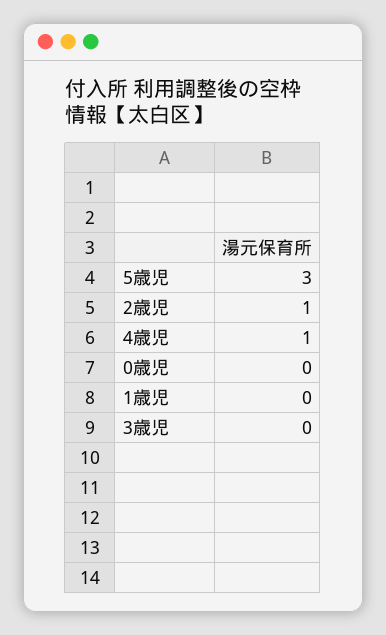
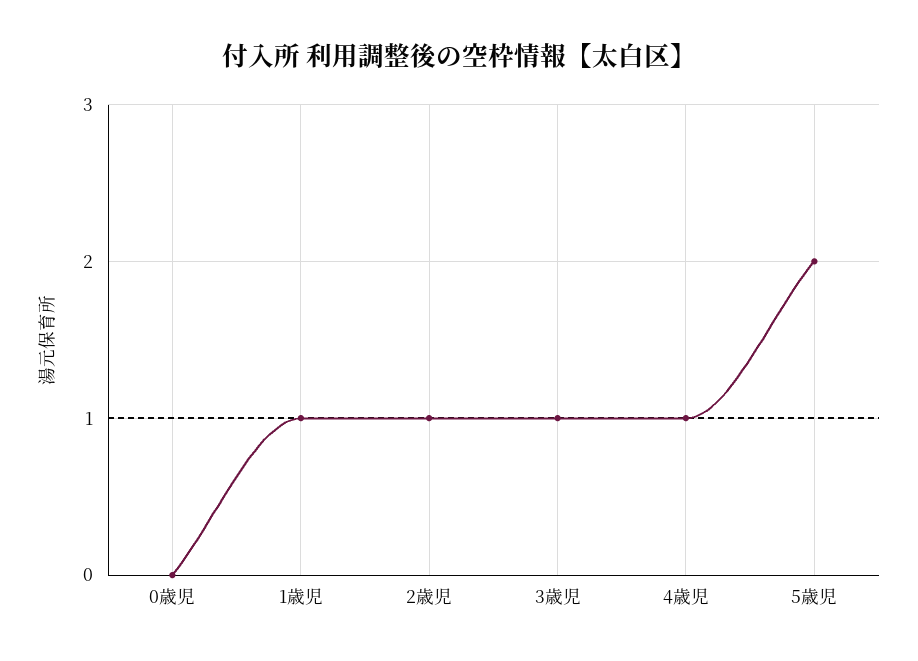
  {
-   "5歳児": 3,
+   "5歳児": 2,
    "2歳児": 1,
    "4歳児": 1,
    "0歳児": 0,
-   "1歳児": 0,
+   "1歳児": 1,
-   "3歳児": 0
+   "3歳児": 1
  }

